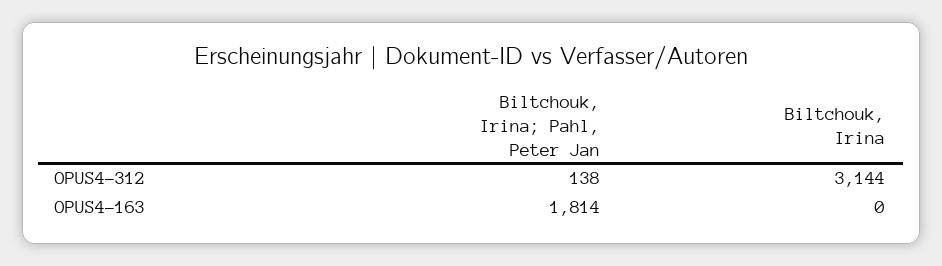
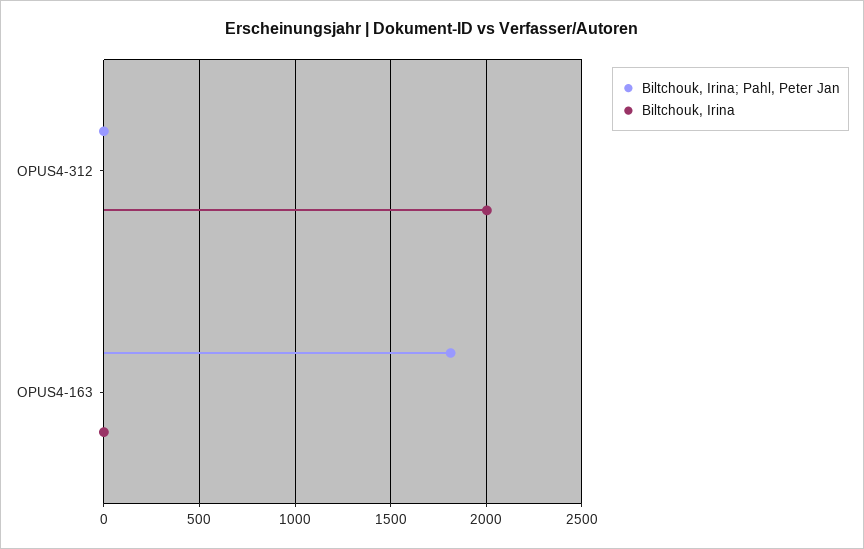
  {
    "Biltchouk, Irina; Pahl, Peter Jan": {
-     "OPUS4-312": 138,
+     "OPUS4-312": 0,
      "OPUS4-163": 1814
    },
    "Biltchouk, Irina": {
-     "OPUS4-312": 3144,
+     "OPUS4-312": 2000,
      "OPUS4-163": 0
    }
  }

